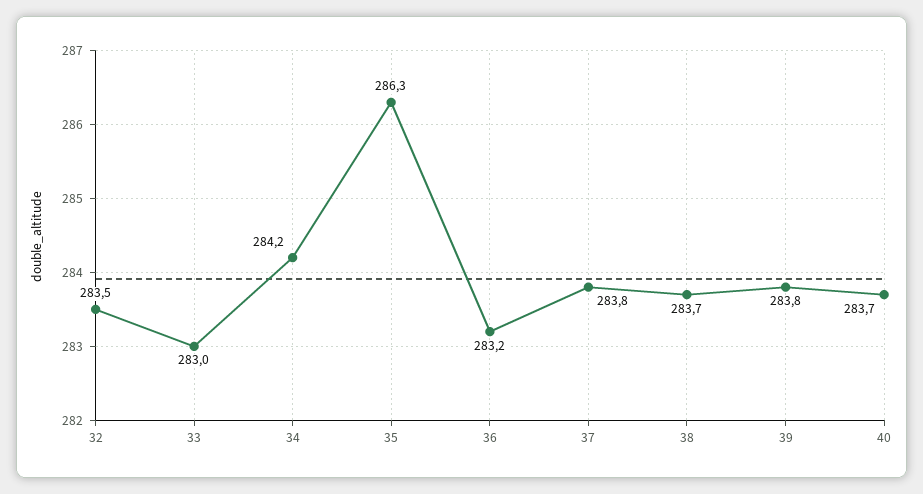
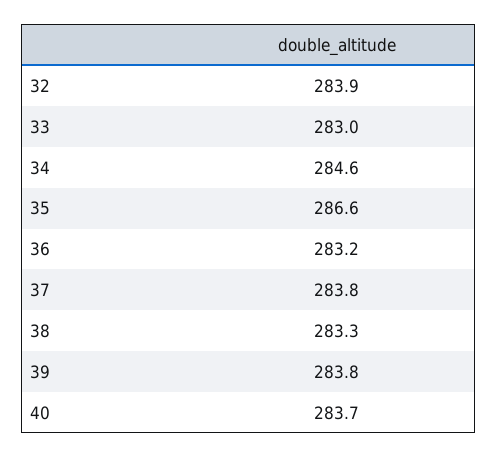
  {
-   "32": 283.5,
+   "32": 283.9,
    "33": 283,
-   "34": 284.2,
+   "34": 284.6,
-   "35": 286.3,
+   "35": 286.6,
    "36": 283.2,
    "37": 283.8,
-   "38": 283.7,
+   "38": 283.3,
    "39": 283.8,
    "40": 283.7
  }

